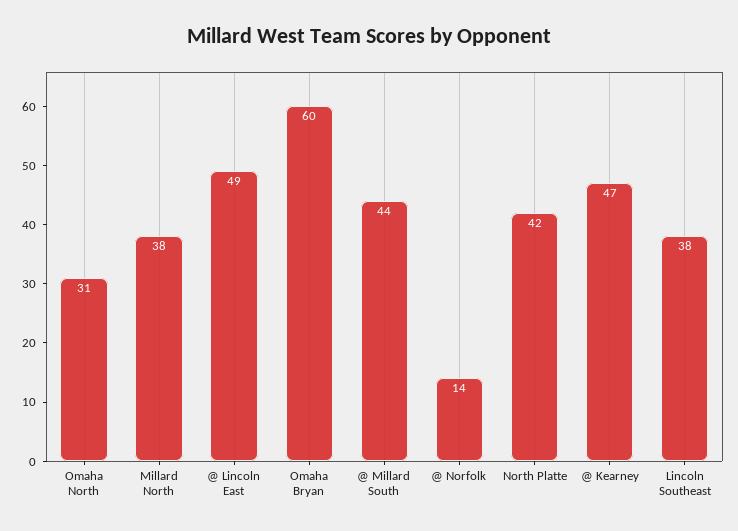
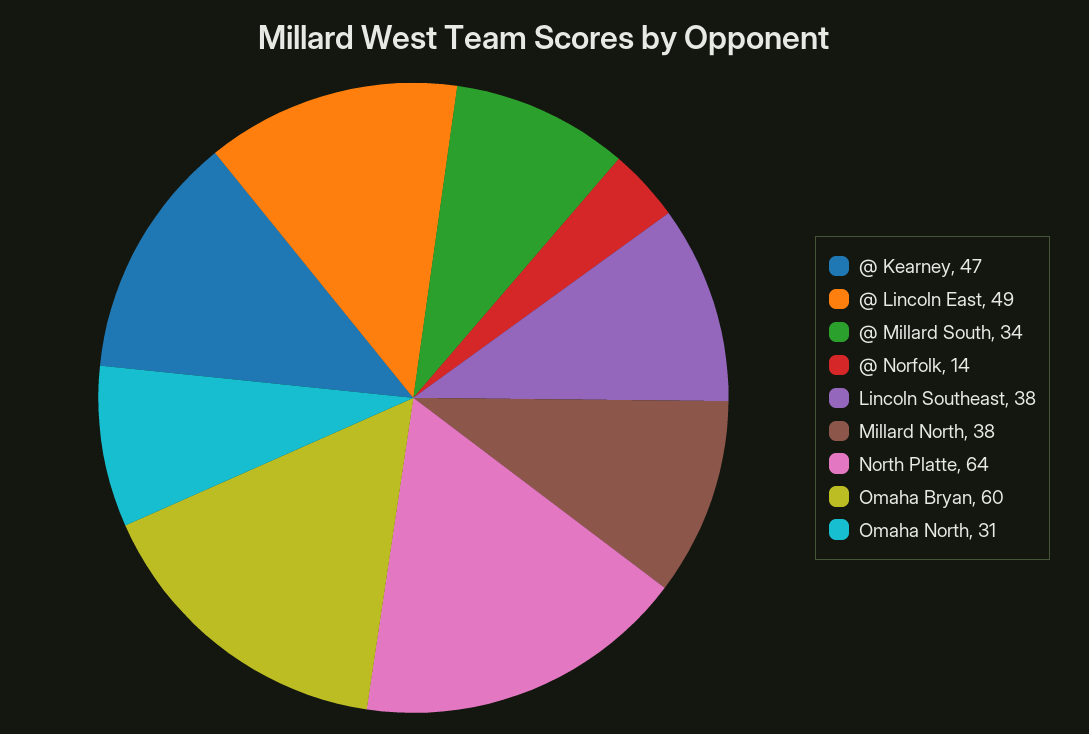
  {
    "Omaha North": 31,
    "Millard North": 38,
    "@ Lincoln East": 49,
    "Omaha Bryan": 60,
-   "@ Millard South": 44,
+   "@ Millard South": 34,
    "@ Norfolk": 14,
-   "North Platte": 42,
+   "North Platte": 64,
    "@ Kearney": 47,
    "Lincoln Southeast": 38
  }

